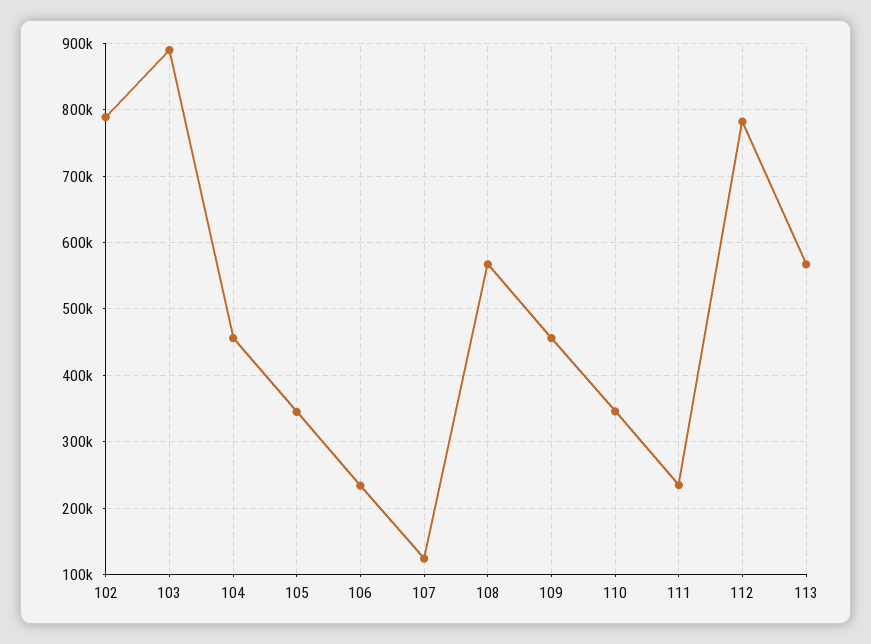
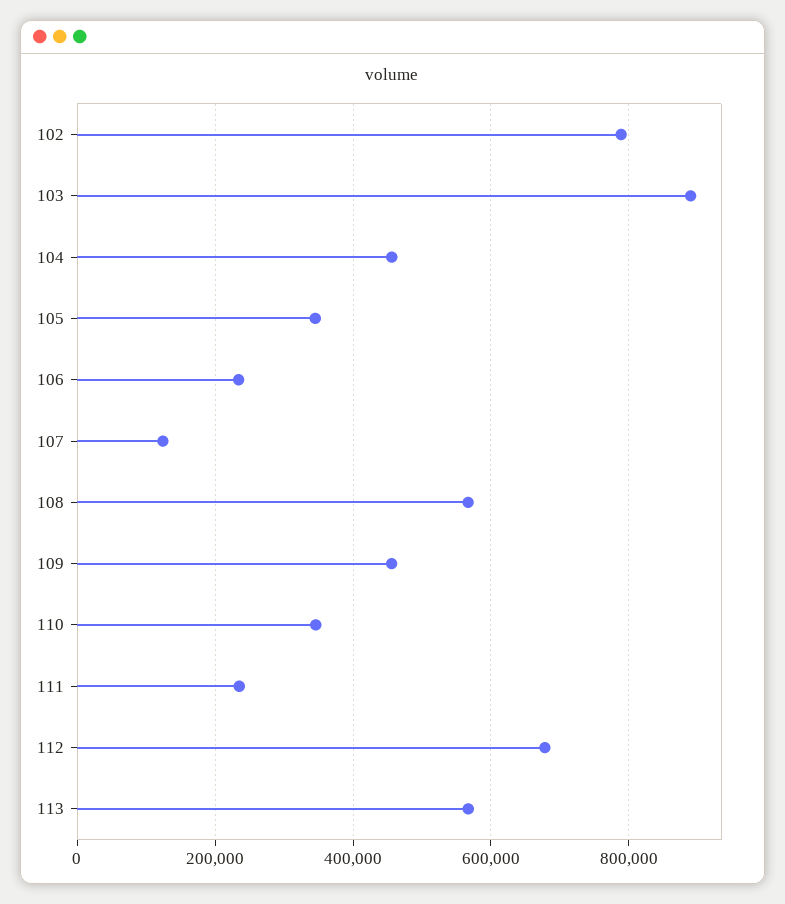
  {
    "102": 790000,
    "103": 890000,
    "104": 460000,
    "105": 350000,
    "106": 230000,
    "107": 120000,
    "108": 570000,
    "109": 460000,
    "110": 350000,
    "111": 230000,
-   "112": 780000,
+   "112": 680000,
    "113": 570000
  }

